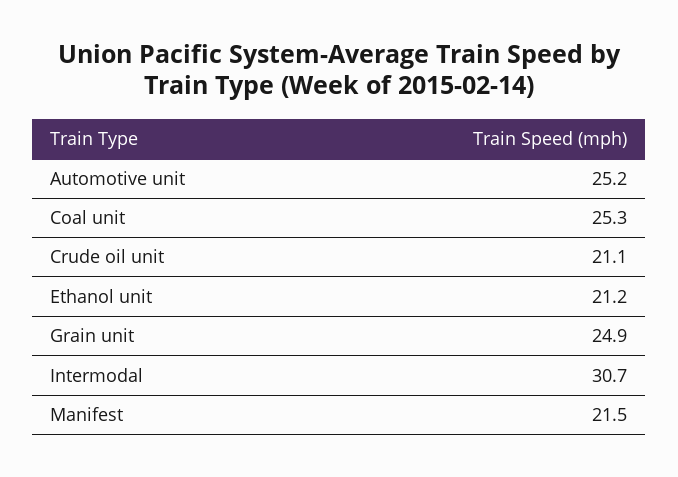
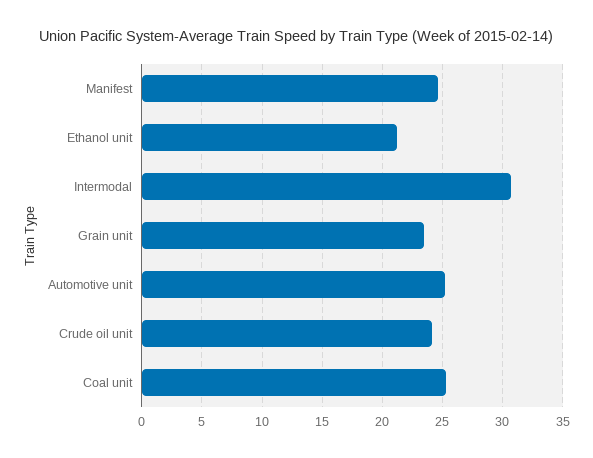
  {
    "Automotive unit": 25.2,
    "Coal unit": 25.3,
-   "Crude oil unit": 21.1,
+   "Crude oil unit": 24,
    "Ethanol unit": 21.2,
-   "Grain unit": 24.9,
+   "Grain unit": 23.5,
    "Intermodal": 30.7,
-   "Manifest": 21.5
+   "Manifest": 24.5
  }

